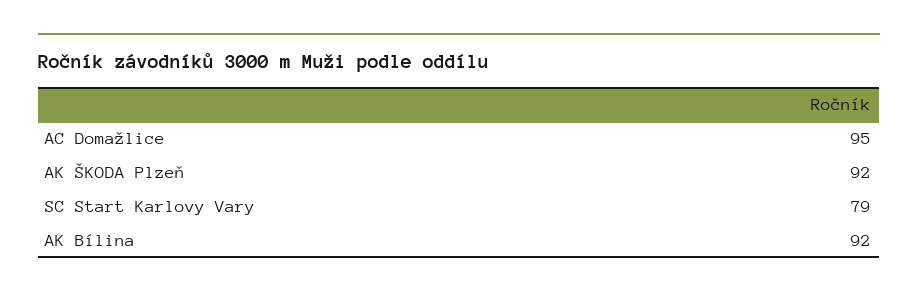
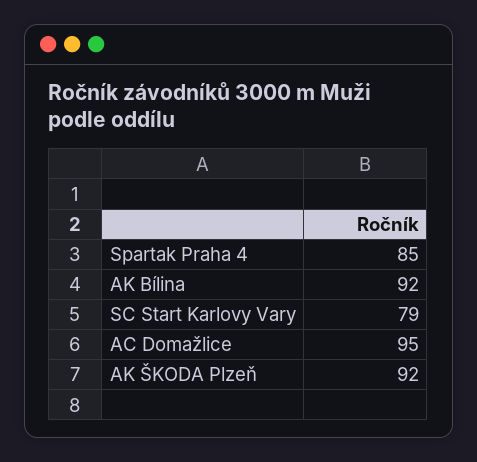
  {
    "AC Domažlice": 95,
    "AK ŠKODA Plzeň": 92,
    "SC Start Karlovy Vary": 79,
-   "AK Bílina": 92
+   "AK Bílina": 92,
+   "Spartak Praha 4": 85
  }

